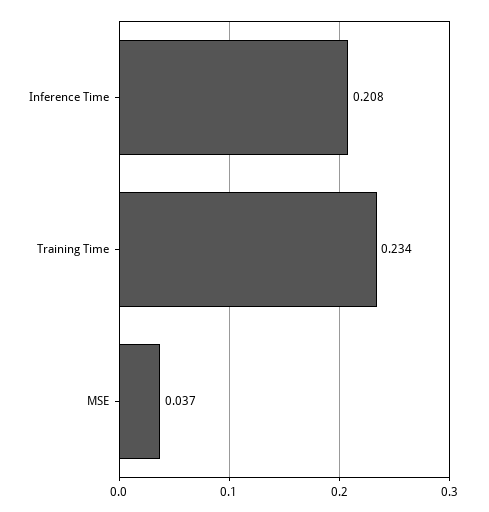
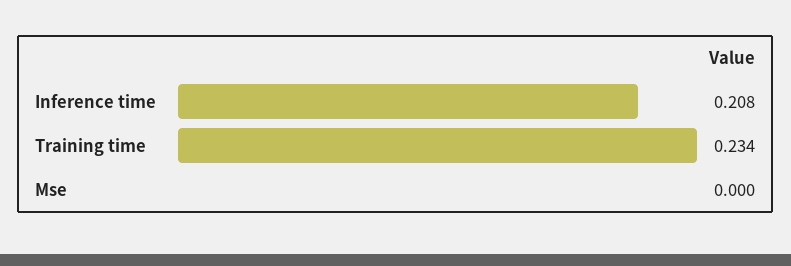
  {
    "Inference Time": 0.208,
    "Training Time": 0.234,
-   "MSE": 0.037
+   "MSE": 0
  }

